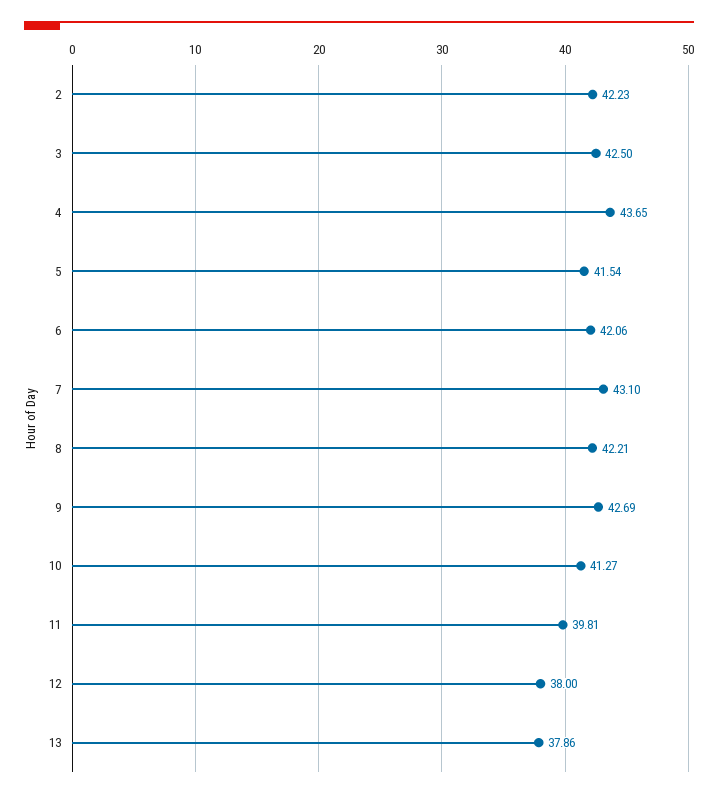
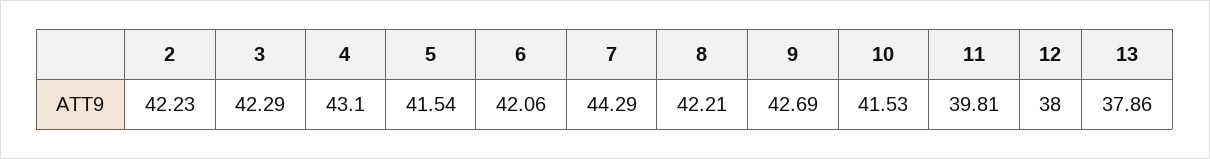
  {
    "2": 42.23,
-   "3": 42.5,
+   "3": 42.29,
-   "4": 43.65,
+   "4": 43.1,
    "5": 41.54,
    "6": 42.06,
-   "7": 43.1,
+   "7": 44.29,
    "8": 42.21,
    "9": 42.69,
-   "10": 41.27,
+   "10": 41.53,
    "11": 39.81,
    "12": 38,
    "13": 37.86
  }

